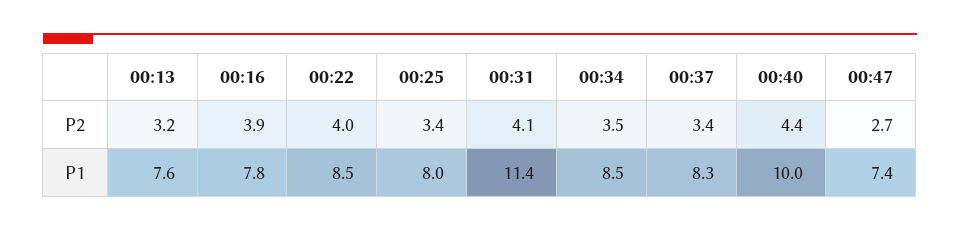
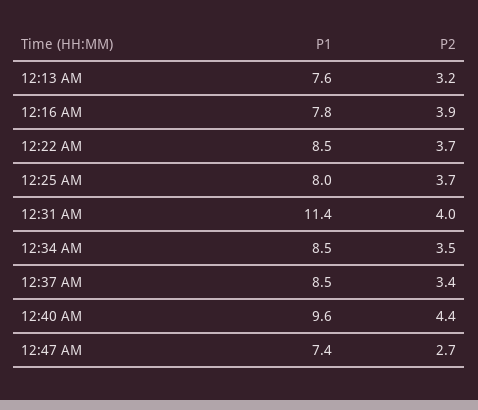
  {
    "00:13": {
      "P2": 3.2,
      "P1": 7.6
    },
    "00:16": {
      "P2": 3.9,
      "P1": 7.8
    },
    "00:22": {
-     "P2": 4,
+     "P2": 3.7,
      "P1": 8.5
    },
    "00:25": {
-     "P2": 3.4,
+     "P2": 3.7,
      "P1": 8
    },
    "00:31": {
-     "P2": 4.1,
+     "P2": 4,
      "P1": 11.4
    },
    "00:34": {
      "P2": 3.5,
      "P1": 8.5
    },
    "00:37": {
      "P2": 3.4,
-     "P1": 8.3
+     "P1": 8.5
    },
    "00:40": {
      "P2": 4.4,
-     "P1": 10
+     "P1": 9.6
    },
    "00:47": {
      "P2": 2.7,
      "P1": 7.4
    }
  }

